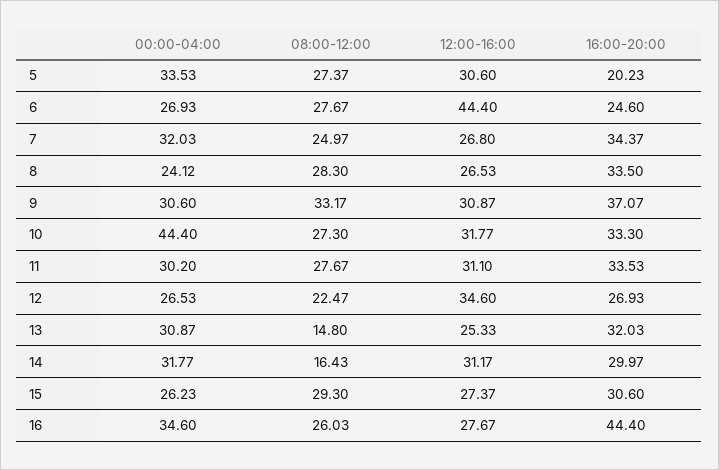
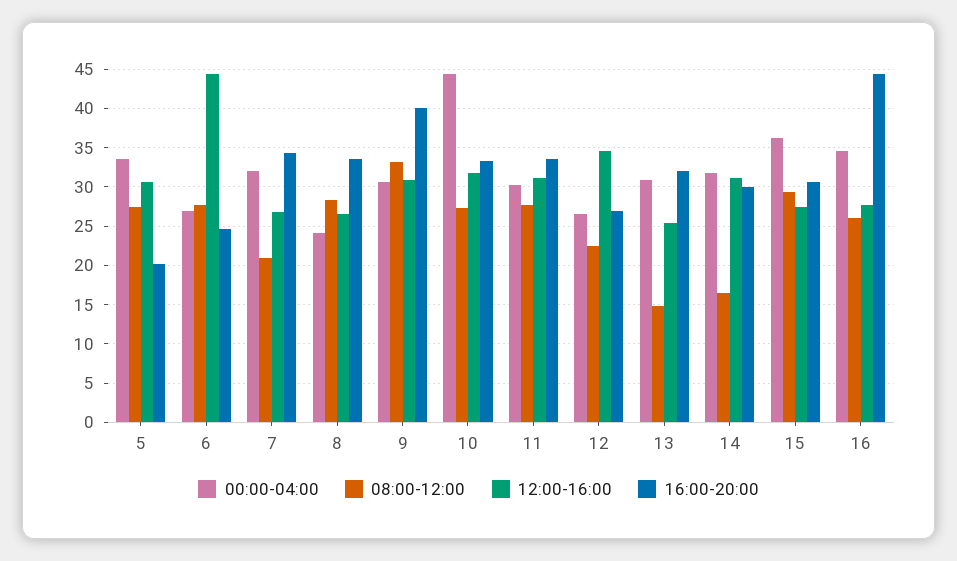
  {
    "00:00-04:00": {
      "5": 33.53,
      "6": 26.93,
      "7": 32.03,
      "8": 24.12,
      "9": 30.6,
      "10": 44.4,
      "11": 30.2,
      "12": 26.53,
      "13": 30.87,
      "14": 31.77,
-     "15": 26.23,
+     "15": 36,
      "16": 34.6
    },
    "08:00-12:00": {
      "5": 27.37,
      "6": 27.67,
-     "7": 24.97,
+     "7": 21,
      "8": 28.3,
      "9": 33.17,
      "10": 27.3,
      "11": 27.67,
      "12": 22.47,
      "13": 14.8,
      "14": 16.43,
      "15": 29.3,
      "16": 26.03
    },
    "12:00-16:00": {
      "5": 30.6,
      "6": 44.4,
      "7": 26.8,
      "8": 26.53,
      "9": 30.87,
      "10": 31.77,
      "11": 31.1,
      "12": 34.6,
      "13": 25.33,
      "14": 31.17,
      "15": 27.37,
      "16": 27.67
    },
    "16:00-20:00": {
      "5": 20.23,
      "6": 24.6,
      "7": 34.37,
      "8": 33.5,
-     "9": 37.07,
+     "9": 40,
      "10": 33.3,
      "11": 33.53,
      "12": 26.93,
      "13": 32.03,
      "14": 29.97,
      "15": 30.6,
      "16": 44.4
    }
  }

